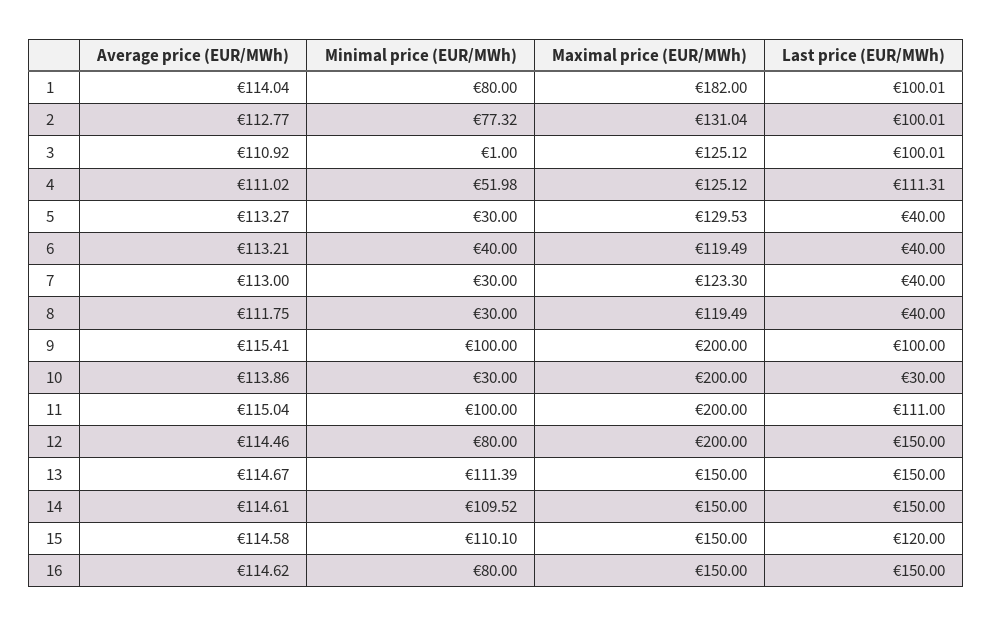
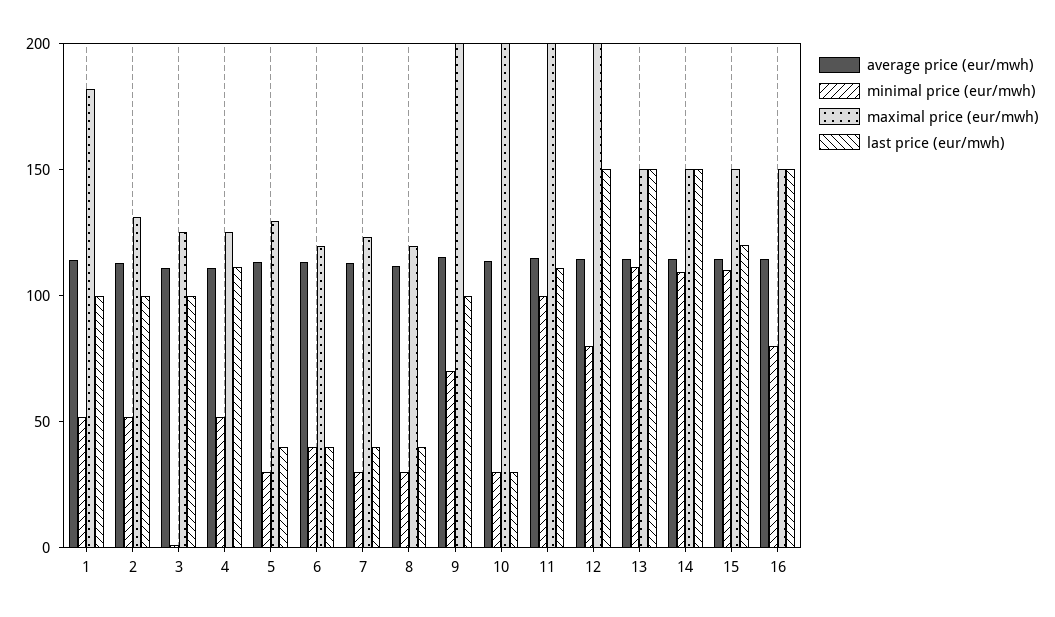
  {
    "Average price (EUR/MWh)": {
      "1": 114.04,
      "2": 112.77,
      "3": 110.92,
      "4": 111.02,
      "5": 113.27,
      "6": 113.21,
      "7": 113,
      "8": 111.75,
      "9": 115.41,
      "10": 113.86,
      "11": 115.04,
      "12": 114.46,
      "13": 114.67,
      "14": 114.61,
      "15": 114.58,
      "16": 114.62
    },
    "Minimal price (EUR/MWh)": {
-     "1": 80,
+     "1": 50,
-     "2": 77.32,
+     "2": 50,
      "3": 1,
      "4": 51.98,
      "5": 30,
      "6": 40,
      "7": 30,
      "8": 30,
-     "9": 100,
+     "9": 70,
      "10": 30,
      "11": 100,
      "12": 80,
      "13": 111.39,
      "14": 109.52,
      "15": 110.1,
      "16": 80
    },
    "Maximal price (EUR/MWh)": {
      "1": 182,
      "2": 131.04,
      "3": 125.12,
      "4": 125.12,
      "5": 129.53,
      "6": 119.49,
      "7": 123.3,
      "8": 119.49,
      "9": 200,
      "10": 200,
      "11": 200,
      "12": 200,
      "13": 150,
      "14": 150,
      "15": 150,
      "16": 150
    },
    "Last price (EUR/MWh)": {
      "1": 100.01,
      "2": 100.01,
      "3": 100.01,
      "4": 111.31,
      "5": 40,
      "6": 40,
      "7": 40,
      "8": 40,
      "9": 100,
      "10": 30,
      "11": 111,
      "12": 150,
      "13": 150,
      "14": 150,
      "15": 120,
      "16": 150
    }
  }

